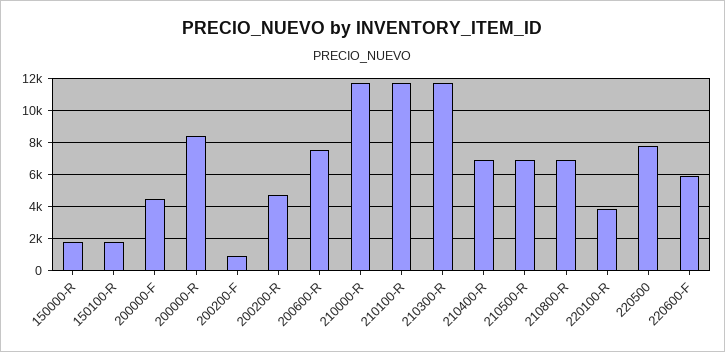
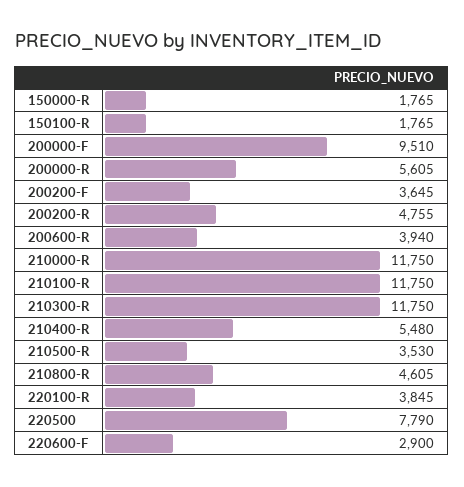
  {
    "150000-R": 1765,
    "150100-R": 1765,
-   "200000-F": 4500,
+   "200000-F": 9510,
-   "200000-R": 8500,
+   "200000-R": 5605,
-   "200200-F": 1000,
+   "200200-F": 3645,
    "200200-R": 4755,
-   "200600-R": 7500,
+   "200600-R": 3940,
    "210000-R": 11750,
    "210100-R": 11750,
    "210300-R": 11750,
-   "210400-R": 7000,
+   "210400-R": 5480,
-   "210500-R": 7000,
+   "210500-R": 3530,
-   "210800-R": 7000,
+   "210800-R": 4605,
    "220100-R": 3845,
    "220500": 7790,
-   "220600-F": 6000
+   "220600-F": 2900
  }

